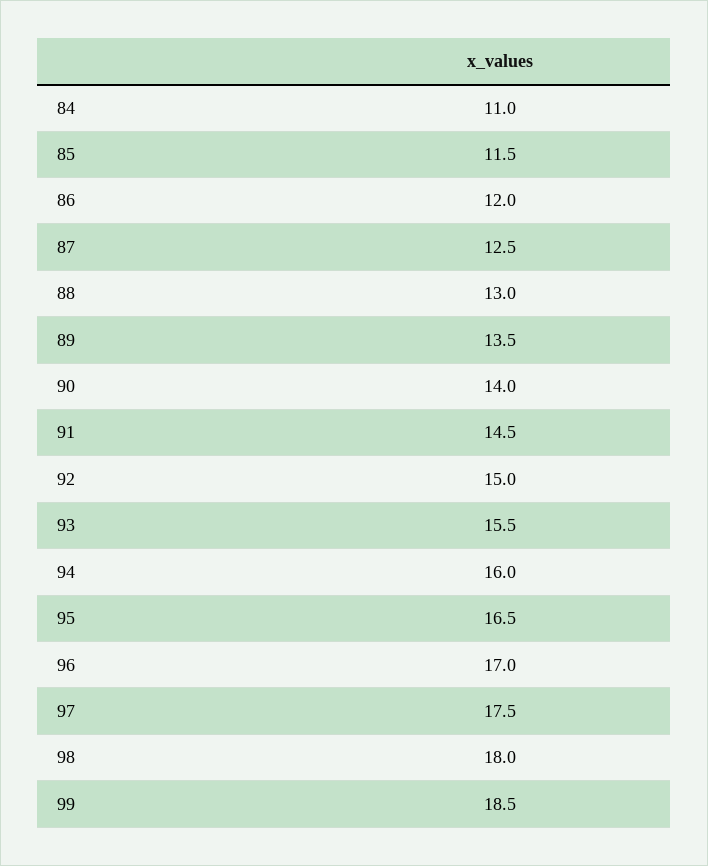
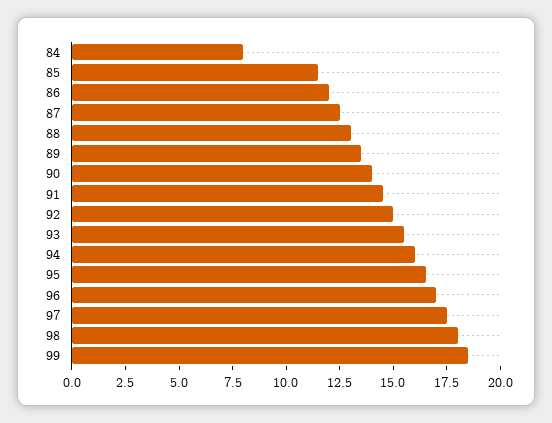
  {
-   "84": 11,
+   "84": 8,
    "85": 11.5,
    "86": 12,
    "87": 12.5,
    "88": 13,
    "89": 13.5,
    "90": 14,
    "91": 14.5,
    "92": 15,
    "93": 15.5,
    "94": 16,
    "95": 16.5,
    "96": 17,
    "97": 17.5,
    "98": 18,
    "99": 18.5
  }

